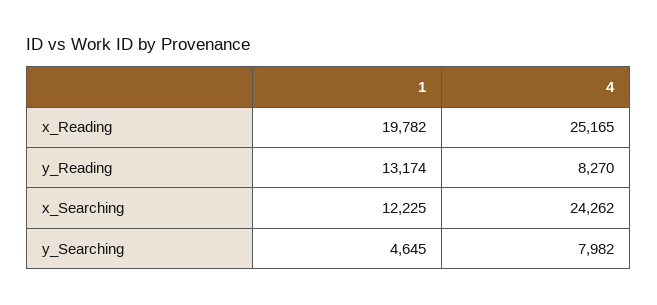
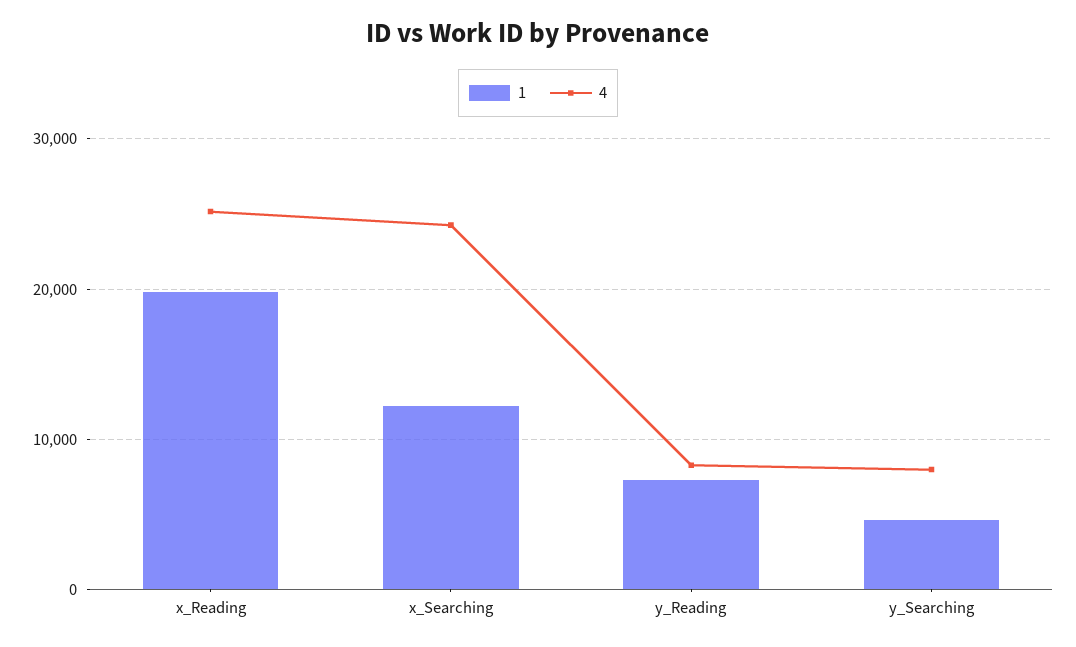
  {
    "1": {
      "x_Reading": 19782,
-     "y_Reading": 13174,
+     "y_Reading": 7000,
      "x_Searching": 12225,
      "y_Searching": 4645
    },
    "4": {
      "x_Reading": 25165,
      "y_Reading": 8270,
      "x_Searching": 24262,
      "y_Searching": 7982
    }
  }

